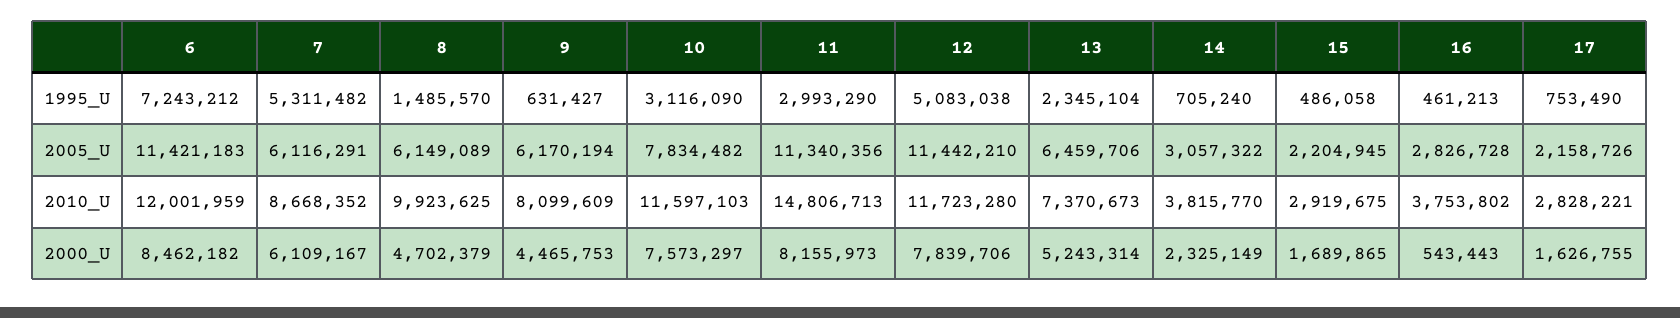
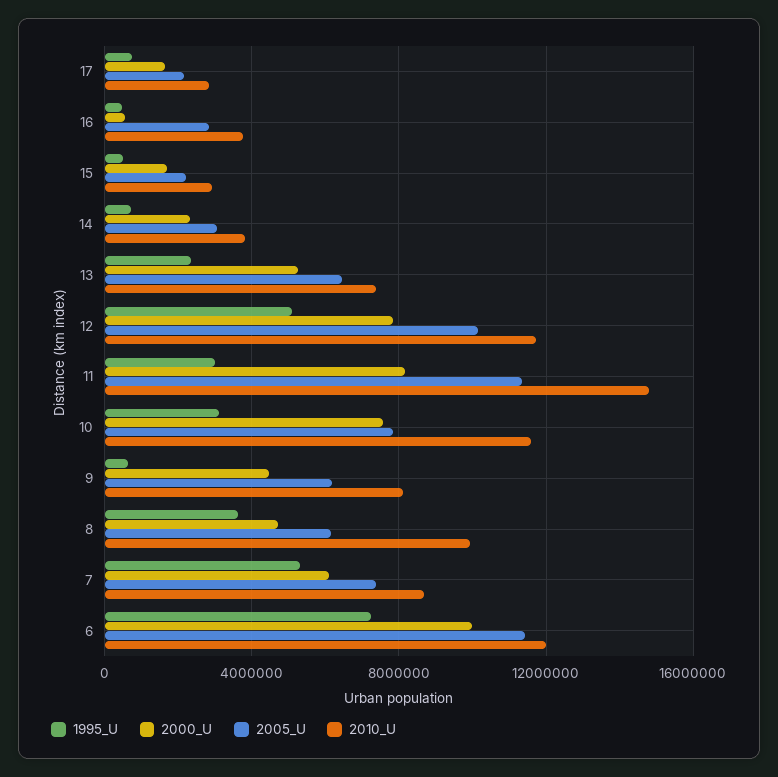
  {
    "1995_U": {
      "6": 7243212,
      "7": 5311482,
-     "8": 1485570,
+     "8": 3500000,
      "9": 631427,
      "10": 3116090,
      "11": 2993290,
      "12": 5083038,
      "13": 2345104,
      "14": 705240,
      "15": 486058,
      "16": 461213,
      "17": 753490
    },
    "2005_U": {
      "6": 11421183,
-     "7": 6116291,
+     "7": 7500000,
      "8": 6149089,
      "9": 6170194,
      "10": 7834482,
      "11": 11340356,
-     "12": 11442210,
+     "12": 10000000,
      "13": 6459706,
      "14": 3057322,
      "15": 2204945,
      "16": 2826728,
      "17": 2158726
    },
    "2010_U": {
      "6": 12001959,
      "7": 8668352,
      "8": 9923625,
      "9": 8099609,
      "10": 11597103,
      "11": 14806713,
      "12": 11723280,
      "13": 7370673,
      "14": 3815770,
      "15": 2919675,
      "16": 3753802,
      "17": 2828221
    },
    "2000_U": {
-     "6": 8462182,
+     "6": 10000000,
      "7": 6109167,
      "8": 4702379,
      "9": 4465753,
      "10": 7573297,
      "11": 8155973,
      "12": 7839706,
      "13": 5243314,
      "14": 2325149,
      "15": 1689865,
      "16": 543443,
      "17": 1626755
    }
  }

